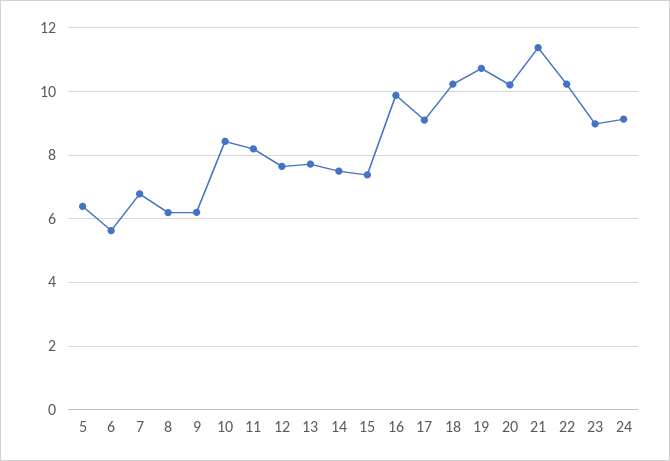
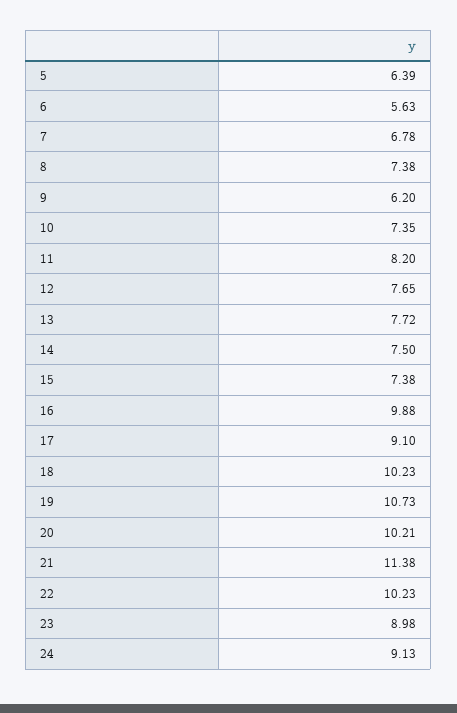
  {
    "5": 6.39,
    "6": 5.63,
    "7": 6.78,
-   "8": 6.2,
+   "8": 7.38,
    "9": 6.2,
-   "10": 8.4,
+   "10": 7.35,
    "11": 8.2,
    "12": 7.65,
    "13": 7.72,
    "14": 7.5,
    "15": 7.38,
    "16": 9.88,
    "17": 9.1,
    "18": 10.23,
    "19": 10.73,
    "20": 10.21,
    "21": 11.38,
    "22": 10.23,
    "23": 8.98,
    "24": 9.13
  }

